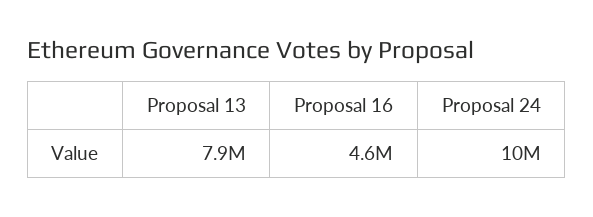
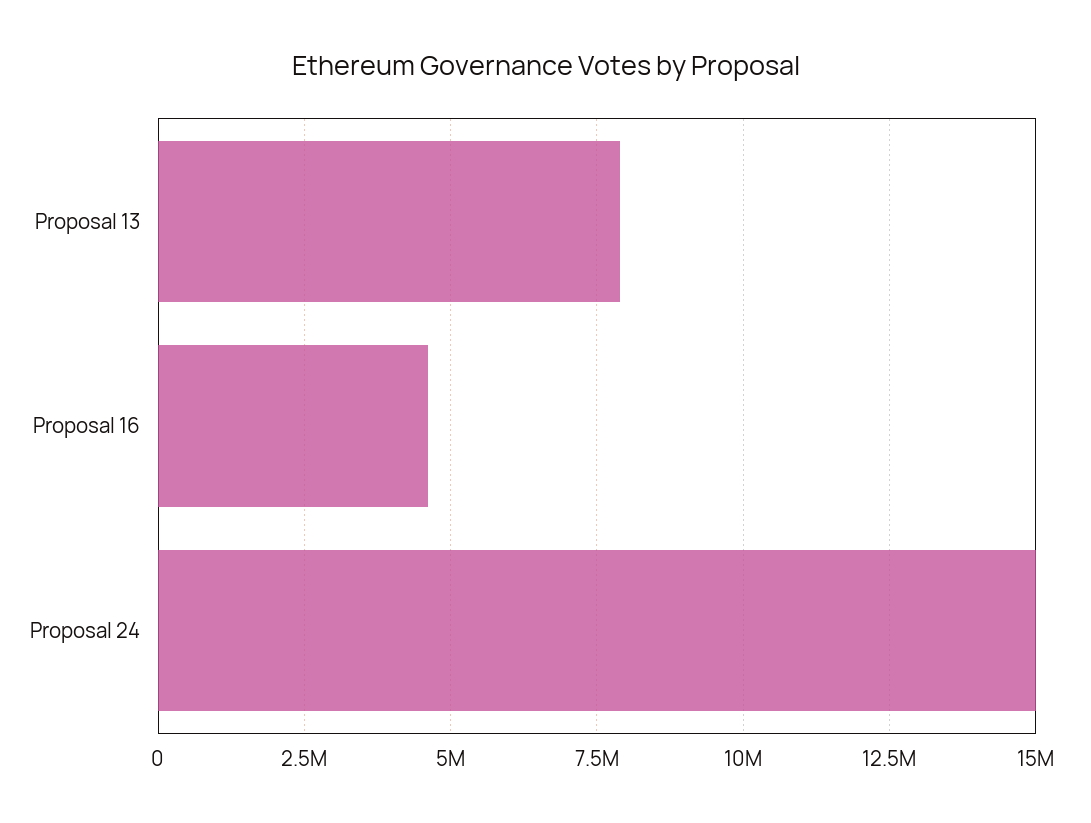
  {
    "Proposal 13": 7900000,
    "Proposal 16": 4600000,
-   "Proposal 24": 10000000
+   "Proposal 24": 15000000
  }

